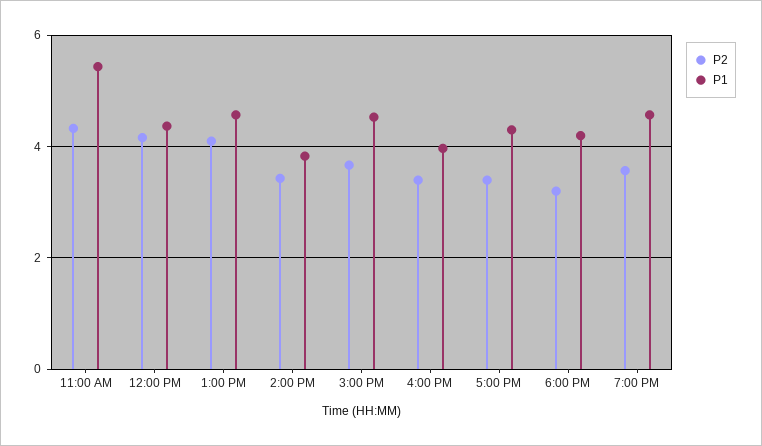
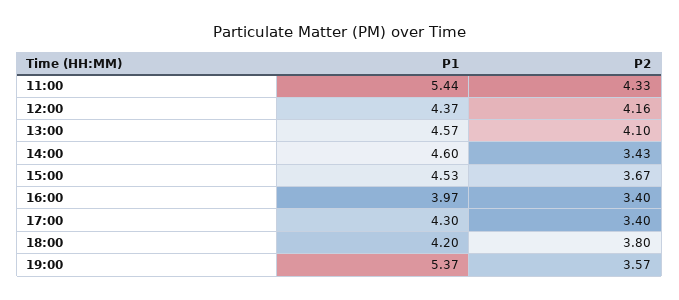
  {
    "P2": {
      "11:00 AM": 4.33,
      "12:00 PM": 4.16,
      "1:00 PM": 4.1,
      "2:00 PM": 3.43,
      "3:00 PM": 3.67,
      "4:00 PM": 3.4,
      "5:00 PM": 3.4,
-     "6:00 PM": 3.2,
+     "6:00 PM": 3.8,
      "7:00 PM": 3.57
    },
    "P1": {
      "11:00 AM": 5.44,
      "12:00 PM": 4.37,
      "1:00 PM": 4.57,
-     "2:00 PM": 3.8,
+     "2:00 PM": 4.6,
      "3:00 PM": 4.53,
      "4:00 PM": 3.97,
      "5:00 PM": 4.3,
      "6:00 PM": 4.2,
-     "7:00 PM": 4.6
+     "7:00 PM": 5.37
    }
  }

